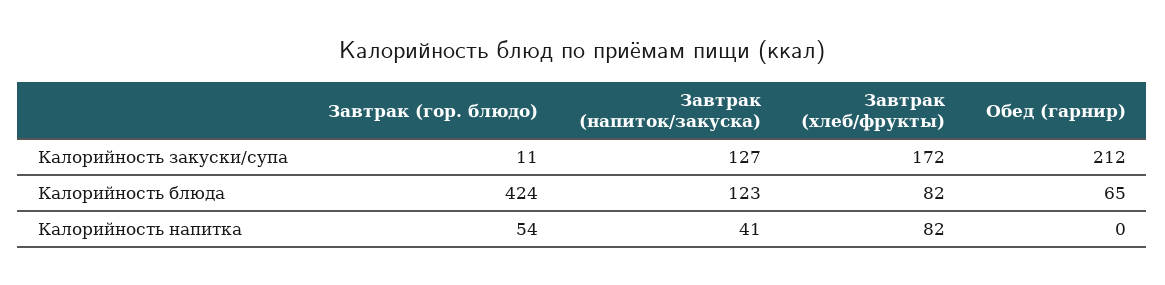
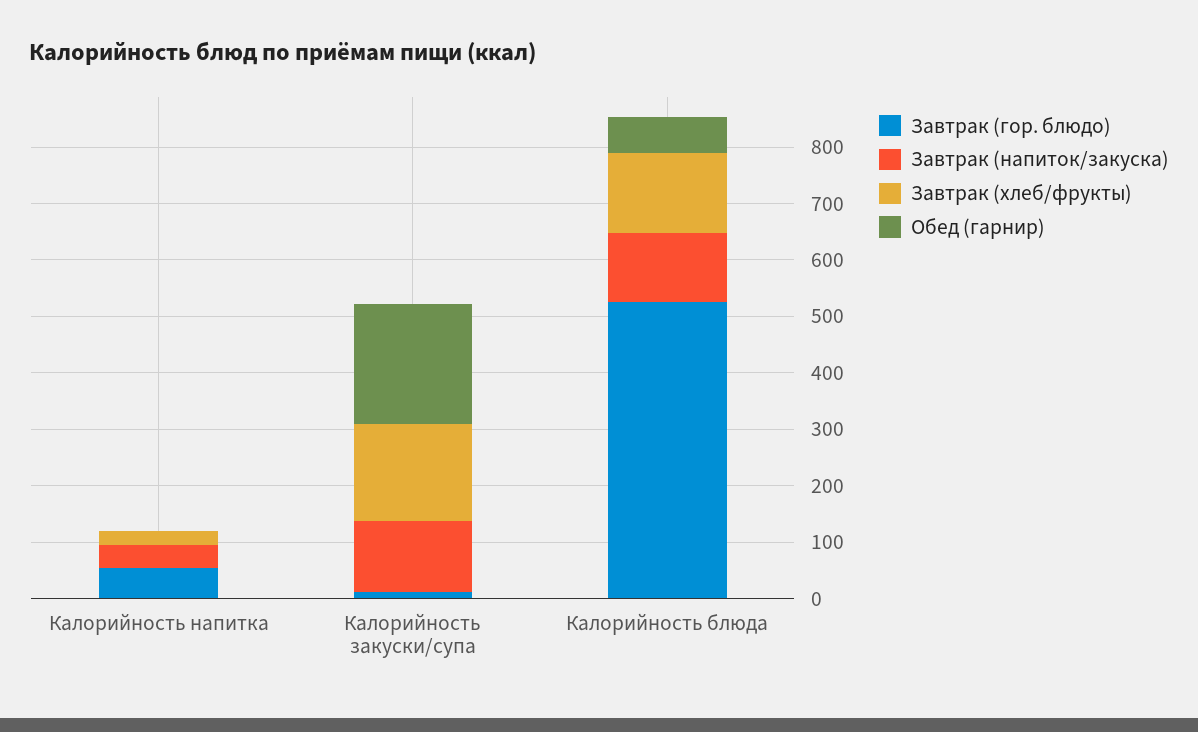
  {
    "Завтрак (гор. блюдо)": {
      "Калорийность закуски/супа": 11,
-     "Калорийность блюда": 424,
+     "Калорийность блюда": 520,
      "Калорийность напитка": 54
    },
    "Завтрак (напиток/закуска)": {
      "Калорийность закуски/супа": 127,
      "Калорийность блюда": 123,
      "Калорийность напитка": 41
    },
    "Завтрак (хлеб/фрукты)": {
      "Калорийность закуски/супа": 172,
-     "Калорийность блюда": 82,
+     "Калорийность блюда": 140,
-     "Калорийность напитка": 82
+     "Калорийность напитка": 20
    },
    "Обед (гарнир)": {
      "Калорийность закуски/супа": 212,
      "Калорийность блюда": 65,
      "Калорийность напитка": 0
    }
  }

